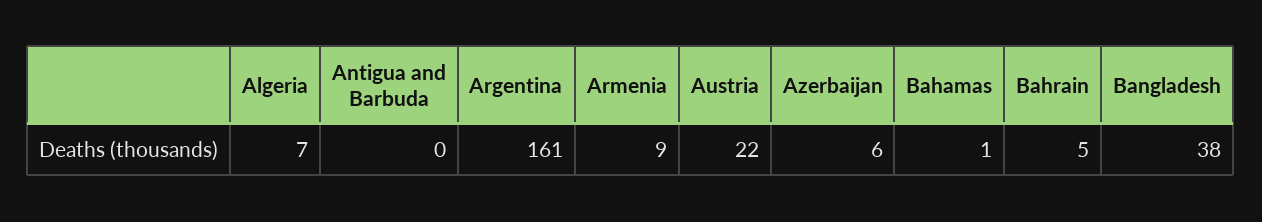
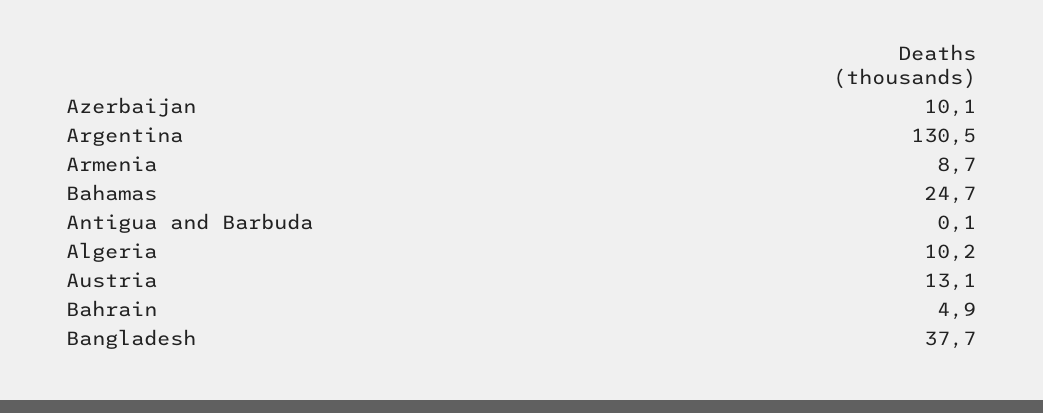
  {
-   "Algeria": 7,
+   "Algeria": 10.2,
    "Antigua and Barbuda": 0.1,
-   "Argentina": 161,
+   "Argentina": 130.5,
    "Armenia": 8.7,
-   "Austria": 22,
+   "Austria": 13.1,
-   "Azerbaijan": 6,
+   "Azerbaijan": 10.1,
-   "Bahamas": 1,
+   "Bahamas": 24.7,
    "Bahrain": 4.9,
    "Bangladesh": 37.7
  }

